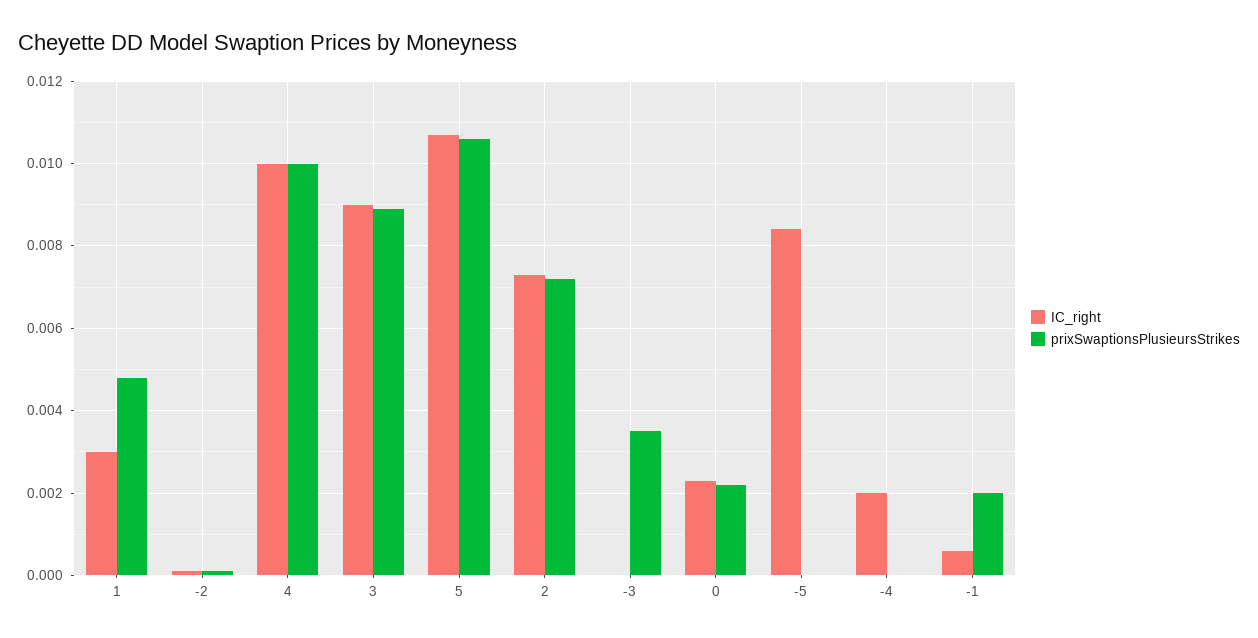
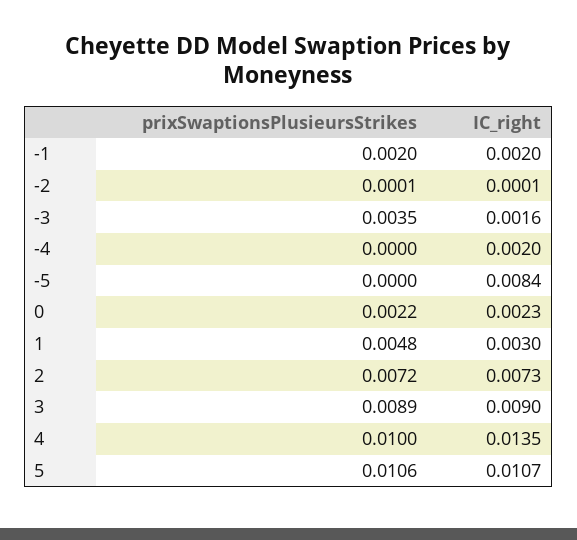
  {
    "IC_right": {
      "1": 0.003,
      "-2": 0.0001,
-     "4": 0.01,
+     "4": 0.0135,
      "3": 0.009,
      "5": 0.0107,
      "2": 0.0073,
-     "-3": 0,
+     "-3": 0.0016,
      "0": 0.0023,
      "-5": 0.0084,
      "-4": 0.002,
-     "-1": 0.0005
+     "-1": 0.002
    },
    "prixSwaptionsPlusieursStrikes": {
      "1": 0.0048,
      "-2": 0.0001,
      "4": 0.01,
      "3": 0.0089,
      "5": 0.0106,
      "2": 0.0072,
      "-3": 0.0035,
      "0": 0.0022,
      "-5": 0,
      "-4": 0,
      "-1": 0.002
    }
  }

